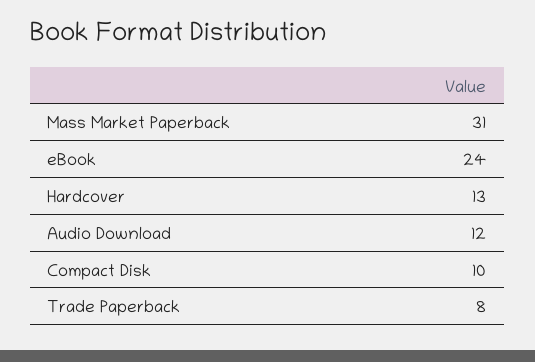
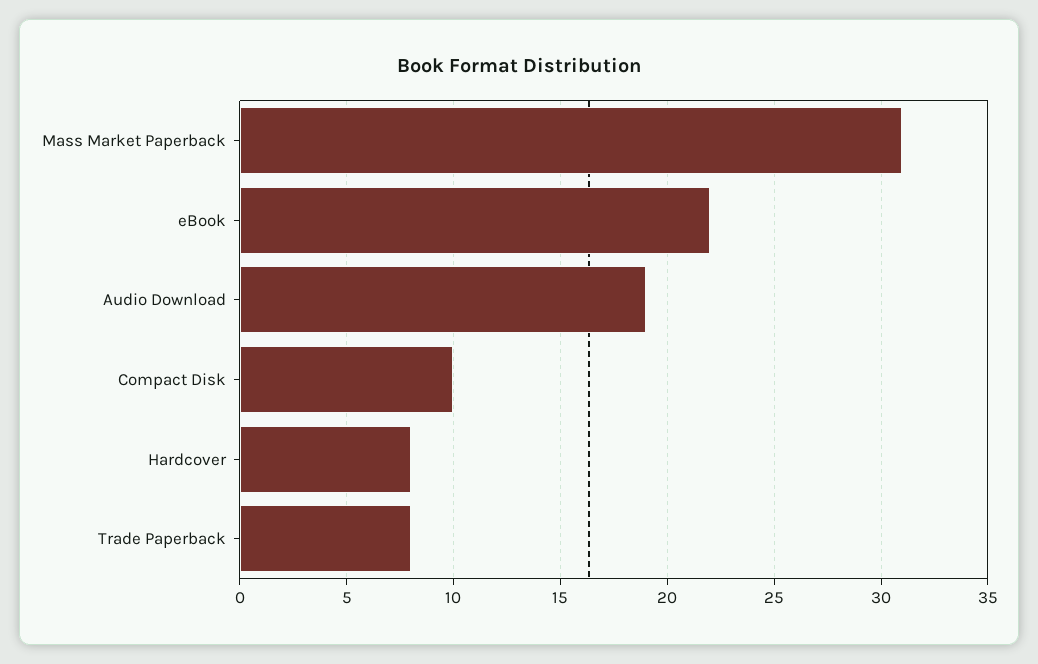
  {
    "Mass Market Paperback": 31,
-   "eBook": 24,
+   "eBook": 22,
-   "Hardcover": 13,
+   "Hardcover": 8,
-   "Audio Download": 12,
+   "Audio Download": 19,
    "Compact Disk": 10,
    "Trade Paperback": 8
  }

